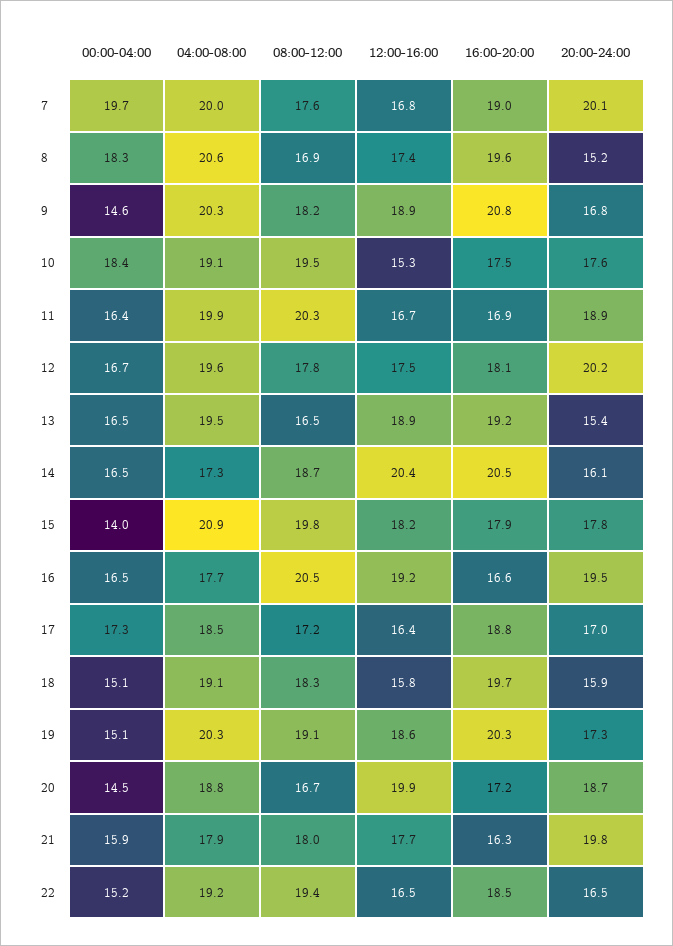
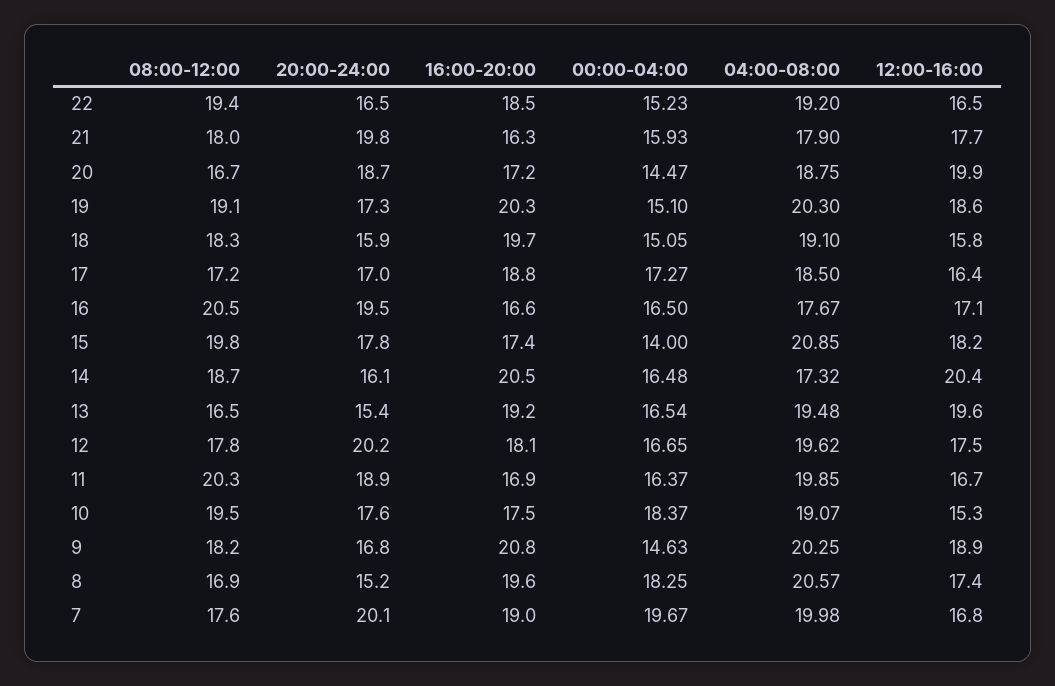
  {
    "00:00-04:00": {
      "7": 19.67,
      "8": 18.25,
      "9": 14.63,
      "10": 18.37,
      "11": 16.37,
      "12": 16.65,
      "13": 16.54,
      "14": 16.48,
      "15": 14,
      "16": 16.5,
      "17": 17.27,
      "18": 15.05,
      "19": 15.1,
      "20": 14.47,
      "21": 15.93,
      "22": 15.23
    },
    "04:00-08:00": {
      "7": 19.98,
      "8": 20.57,
      "9": 20.25,
      "10": 19.07,
      "11": 19.85,
      "12": 19.62,
      "13": 19.48,
      "14": 17.32,
      "15": 20.85,
      "16": 17.67,
      "17": 18.5,
      "18": 19.1,
      "19": 20.3,
      "20": 18.75,
      "21": 17.9,
      "22": 19.2
    },
    "08:00-12:00": {
      "7": 17.6,
      "8": 16.9,
      "9": 18.2,
      "10": 19.5,
      "11": 20.3,
      "12": 17.8,
      "13": 16.5,
      "14": 18.7,
      "15": 19.8,
      "16": 20.5,
      "17": 17.2,
      "18": 18.3,
      "19": 19.1,
      "20": 16.7,
      "21": 18,
      "22": 19.4
    },
    "12:00-16:00": {
      "7": 16.8,
      "8": 17.4,
      "9": 18.9,
      "10": 15.3,
      "11": 16.7,
      "12": 17.5,
-     "13": 18.9,
+     "13": 19.6,
      "14": 20.4,
      "15": 18.2,
-     "16": 19.2,
+     "16": 17.1,
      "17": 16.4,
      "18": 15.8,
      "19": 18.6,
      "20": 19.9,
      "21": 17.7,
      "22": 16.5
    },
    "16:00-20:00": {
      "7": 19,
      "8": 19.6,
      "9": 20.8,
      "10": 17.5,
      "11": 16.9,
      "12": 18.1,
      "13": 19.2,
      "14": 20.5,
-     "15": 17.9,
+     "15": 17.4,
      "16": 16.6,
      "17": 18.8,
      "18": 19.7,
      "19": 20.3,
      "20": 17.2,
      "21": 16.3,
      "22": 18.5
    },
    "20:00-24:00": {
      "7": 20.1,
      "8": 15.2,
      "9": 16.8,
      "10": 17.6,
      "11": 18.9,
      "12": 20.2,
      "13": 15.4,
      "14": 16.1,
      "15": 17.8,
      "16": 19.5,
      "17": 17,
      "18": 15.9,
      "19": 17.3,
      "20": 18.7,
      "21": 19.8,
      "22": 16.5
    }
  }

